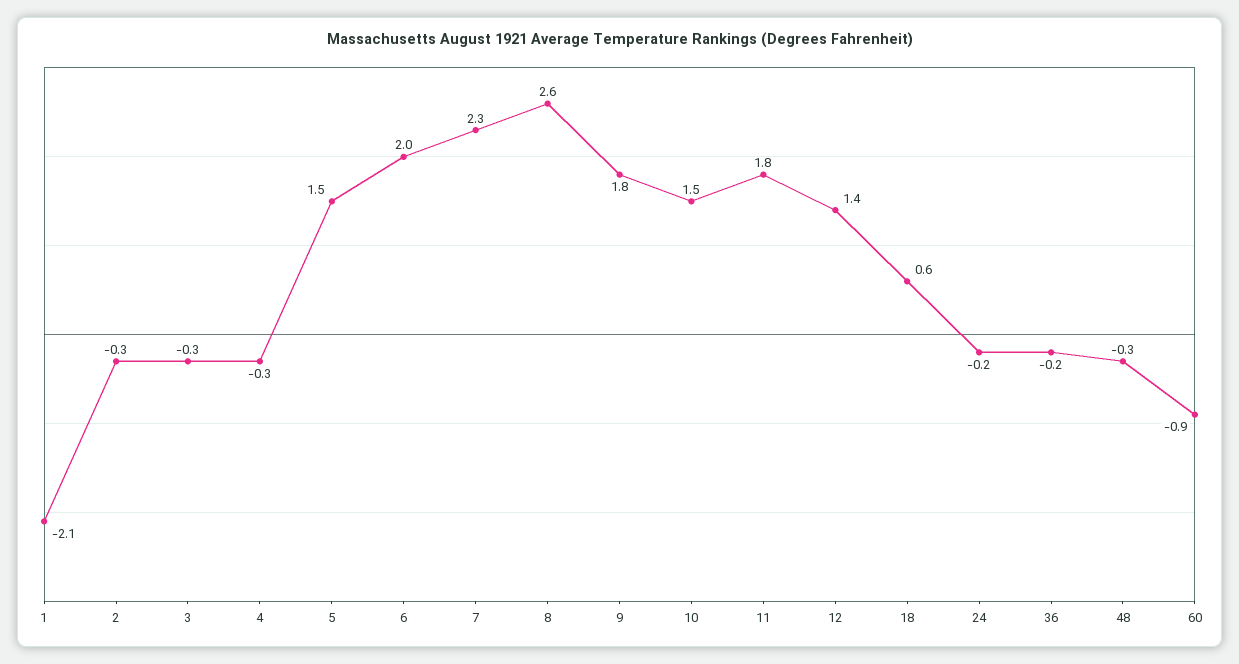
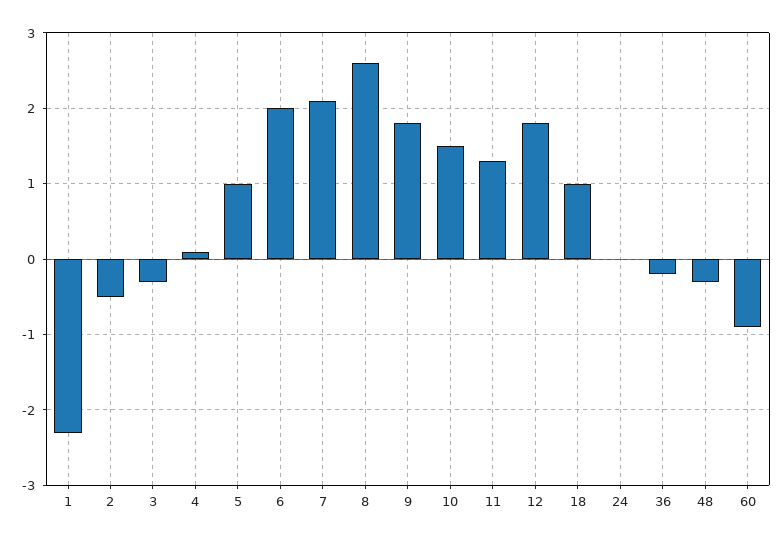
  {
-   "1": -2.1,
+   "1": -2.3,
-   "2": -0.3,
+   "2": -0.5,
    "3": -0.3,
-   "4": -0.3,
+   "4": 0.1,
-   "5": 1.5,
+   "5": 1,
    "6": 2,
-   "7": 2.3,
+   "7": 2.1,
    "8": 2.6,
    "9": 1.8,
    "10": 1.5,
-   "11": 1.8,
+   "11": 1.3,
-   "12": 1.4,
+   "12": 1.8,
-   "18": 0.6,
+   "18": 1,
-   "24": -0.2,
+   "24": 0,
    "36": -0.2,
    "48": -0.3,
    "60": -0.9
  }

